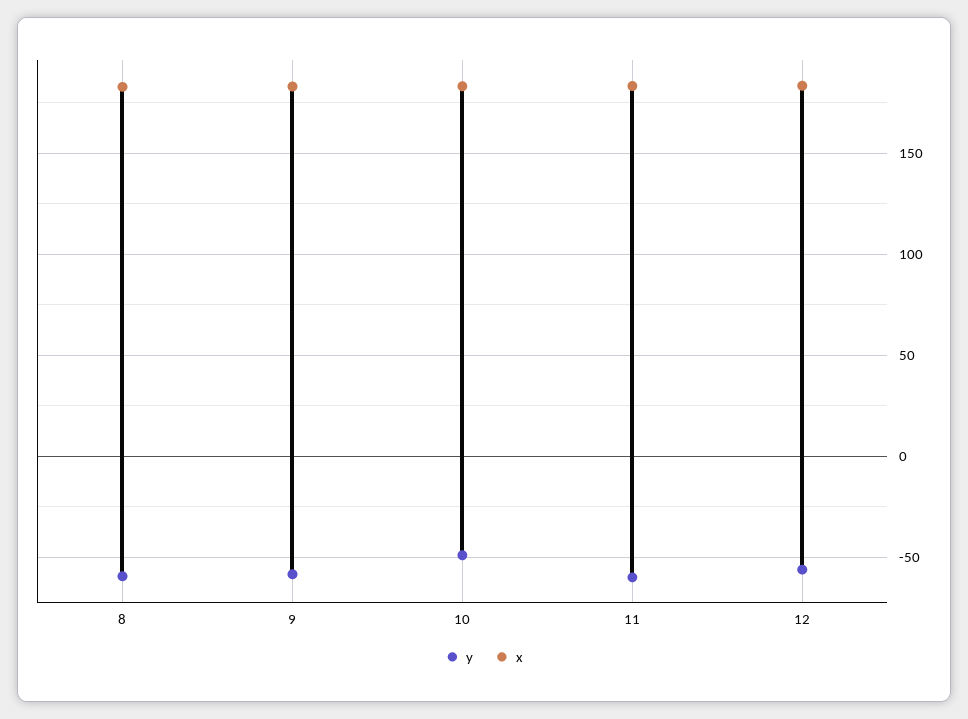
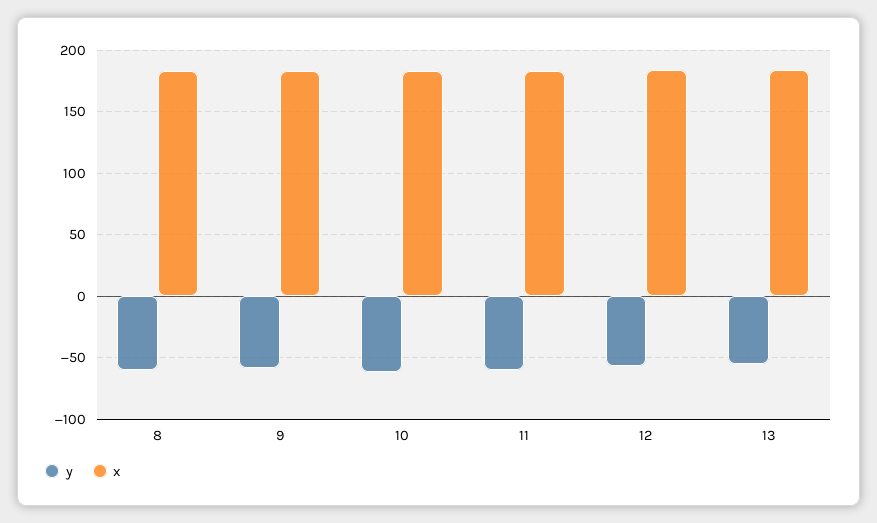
  {
    "y": {
      "8": -60,
      "9": -60,
-     "10": -50,
+     "10": -60,
      "11": -60,
-     "12": -55
+     "12": -55,
+     "13": -55
    },
    "x": {
      "8": 185,
      "9": 185,
      "10": 185,
      "11": 185,
-     "12": 185
+     "12": 185,
+     "13": 185
    }
  }

